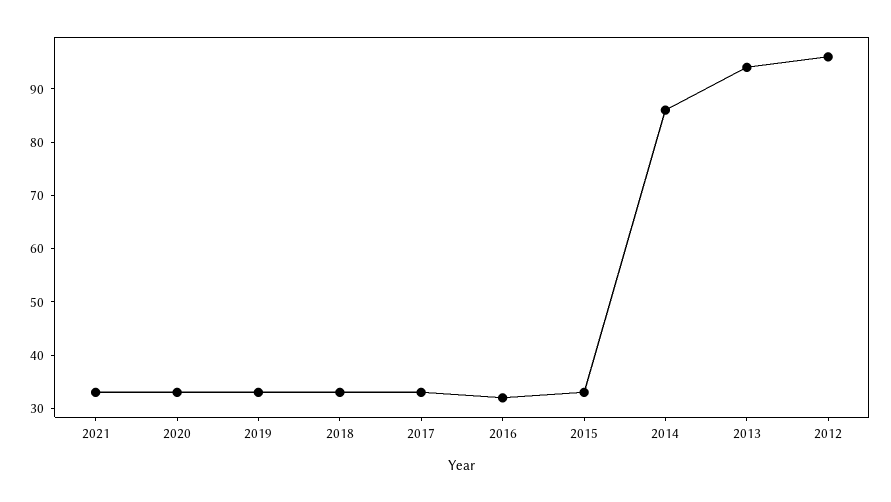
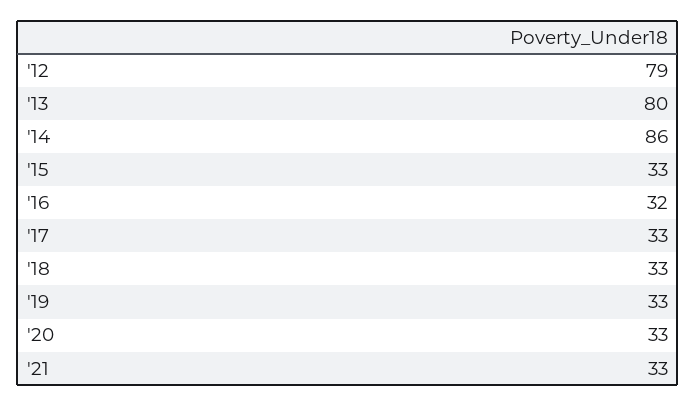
  {
    "2021": 33,
    "2020": 33,
    "2019": 33,
    "2018": 33,
    "2017": 33,
    "2016": 32,
    "2015": 33,
    "2014": 86,
-   "2013": 95,
+   "2013": 80,
-   "2012": 95
+   "2012": 79
  }

